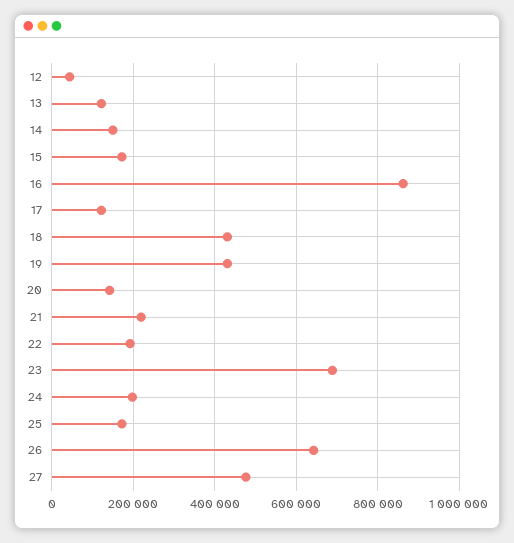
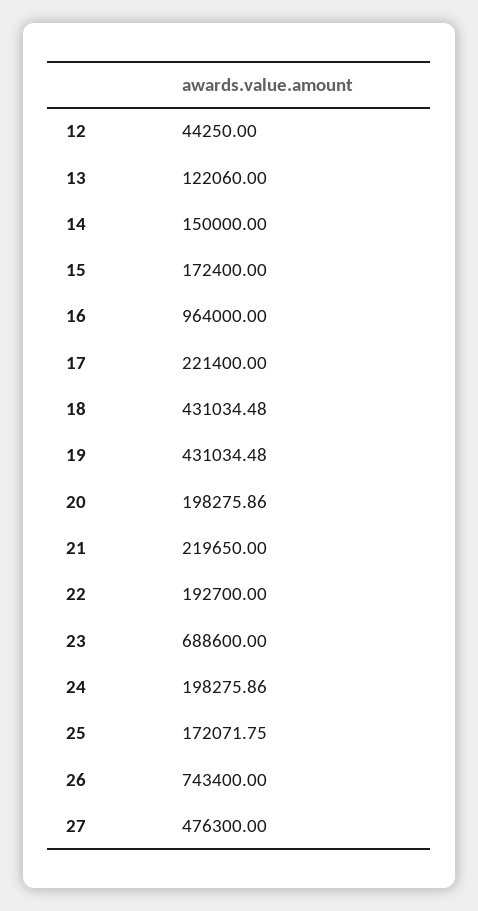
  {
    "12": 44250,
    "13": 122060,
    "14": 150000,
    "15": 172400,
-   "16": 860000,
+   "16": 964000,
-   "17": 120000,
+   "17": 221400,
    "18": 431034.48,
    "19": 431034.48,
-   "20": 140000,
+   "20": 198275.86,
    "21": 219650,
    "22": 192700,
    "23": 688600,
    "24": 198275.86,
    "25": 172071.75,
-   "26": 640000,
+   "26": 743400,
    "27": 476300
  }

